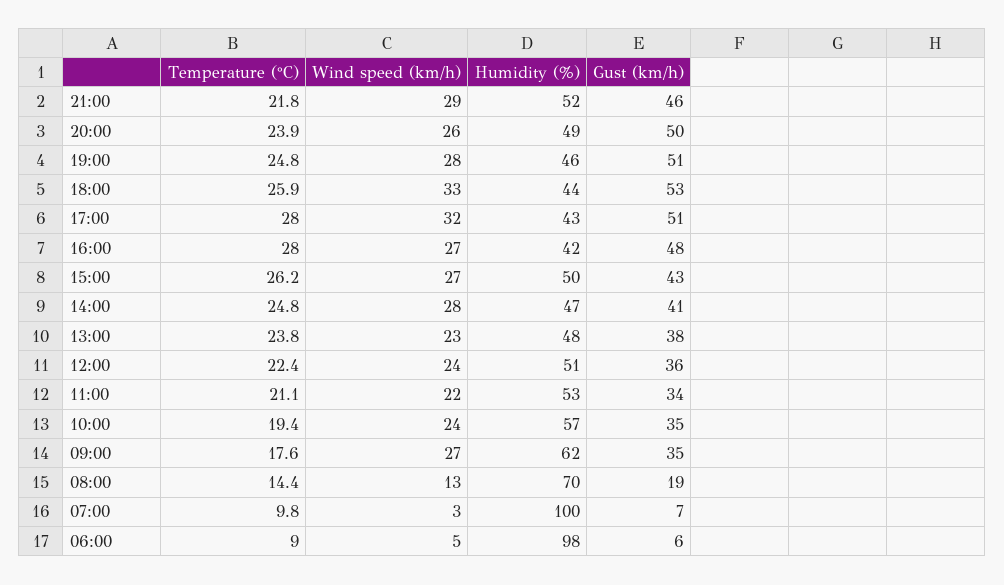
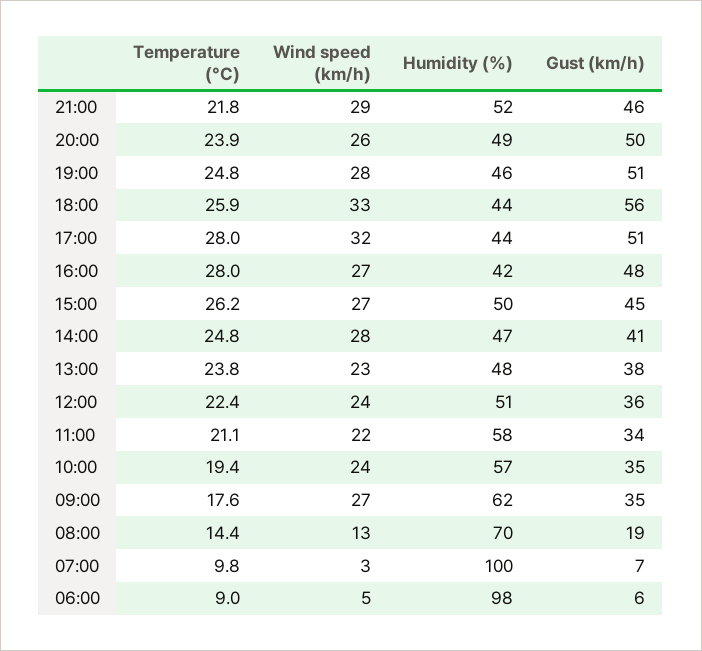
  {
    "Temperature (°C)": {
      "21:00": 21.8,
      "20:00": 23.9,
      "19:00": 24.8,
      "18:00": 25.9,
      "17:00": 28,
      "16:00": 28,
      "15:00": 26.2,
      "14:00": 24.8,
      "13:00": 23.8,
      "12:00": 22.4,
      "11:00": 21.1,
      "10:00": 19.4,
      "09:00": 17.6,
      "08:00": 14.4,
      "07:00": 9.8,
      "06:00": 9
    },
    "Wind speed (km/h)": {
      "21:00": 29,
      "20:00": 26,
      "19:00": 28,
      "18:00": 33,
      "17:00": 32,
      "16:00": 27,
      "15:00": 27,
      "14:00": 28,
      "13:00": 23,
      "12:00": 24,
      "11:00": 22,
      "10:00": 24,
      "09:00": 27,
      "08:00": 13,
      "07:00": 3,
      "06:00": 5
    },
    "Humidity (%)": {
      "21:00": 52,
      "20:00": 49,
      "19:00": 46,
      "18:00": 44,
-     "17:00": 43,
+     "17:00": 44,
      "16:00": 42,
      "15:00": 50,
      "14:00": 47,
      "13:00": 48,
      "12:00": 51,
-     "11:00": 53,
+     "11:00": 58,
      "10:00": 57,
      "09:00": 62,
      "08:00": 70,
      "07:00": 100,
      "06:00": 98
    },
    "Gust (km/h)": {
      "21:00": 46,
      "20:00": 50,
      "19:00": 51,
-     "18:00": 53,
+     "18:00": 56,
      "17:00": 51,
      "16:00": 48,
-     "15:00": 43,
+     "15:00": 45,
      "14:00": 41,
      "13:00": 38,
      "12:00": 36,
      "11:00": 34,
      "10:00": 35,
      "09:00": 35,
      "08:00": 19,
      "07:00": 7,
      "06:00": 6
    }
  }

